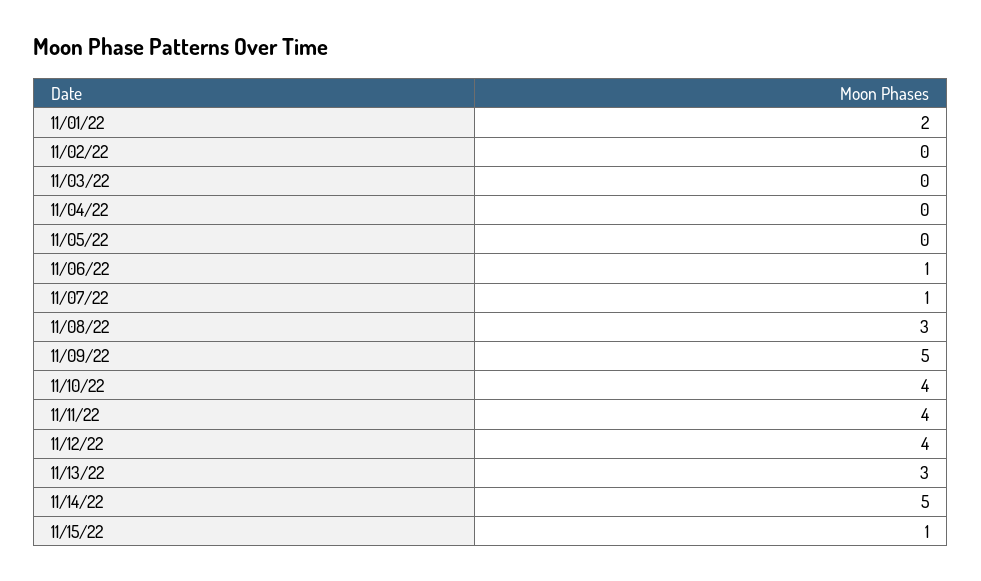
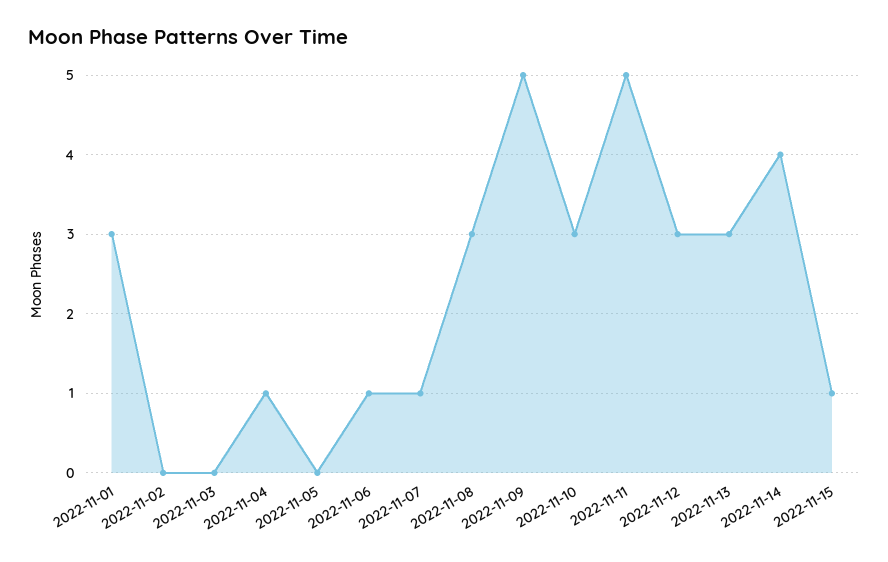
  {
-   "11/01/22": 2,
+   "11/01/22": 3,
    "11/02/22": 0,
    "11/03/22": 0,
-   "11/04/22": 0,
+   "11/04/22": 1,
    "11/05/22": 0,
    "11/06/22": 1,
    "11/07/22": 1,
    "11/08/22": 3,
    "11/09/22": 5,
-   "11/10/22": 4,
+   "11/10/22": 3,
-   "11/11/22": 4,
+   "11/11/22": 5,
-   "11/12/22": 4,
+   "11/12/22": 3,
    "11/13/22": 3,
-   "11/14/22": 5,
+   "11/14/22": 4,
    "11/15/22": 1
  }

